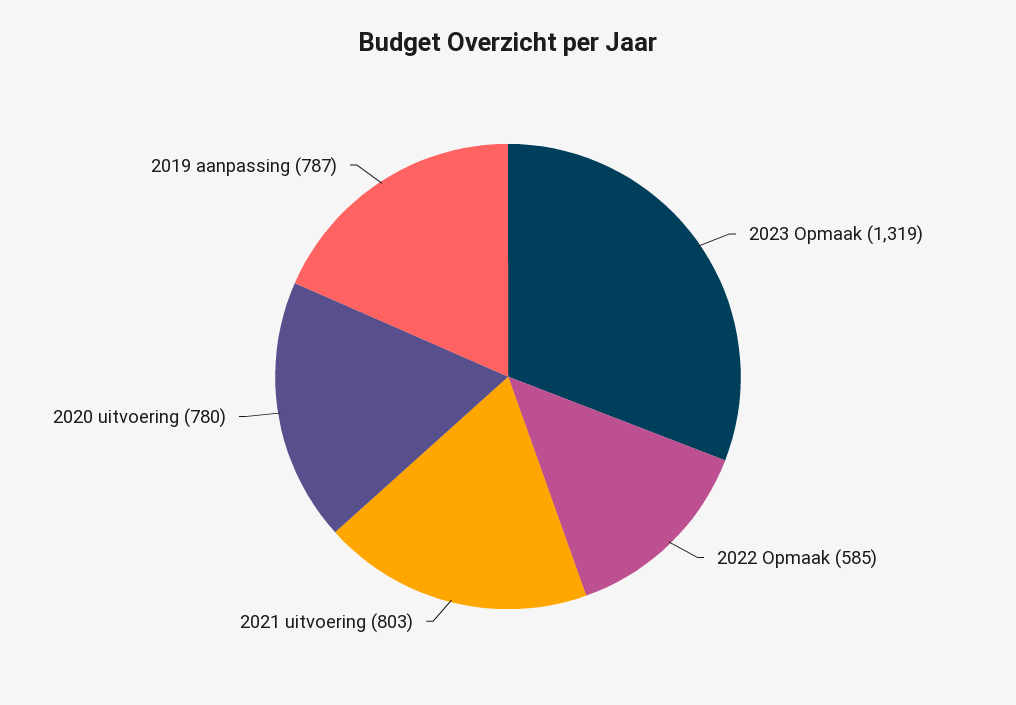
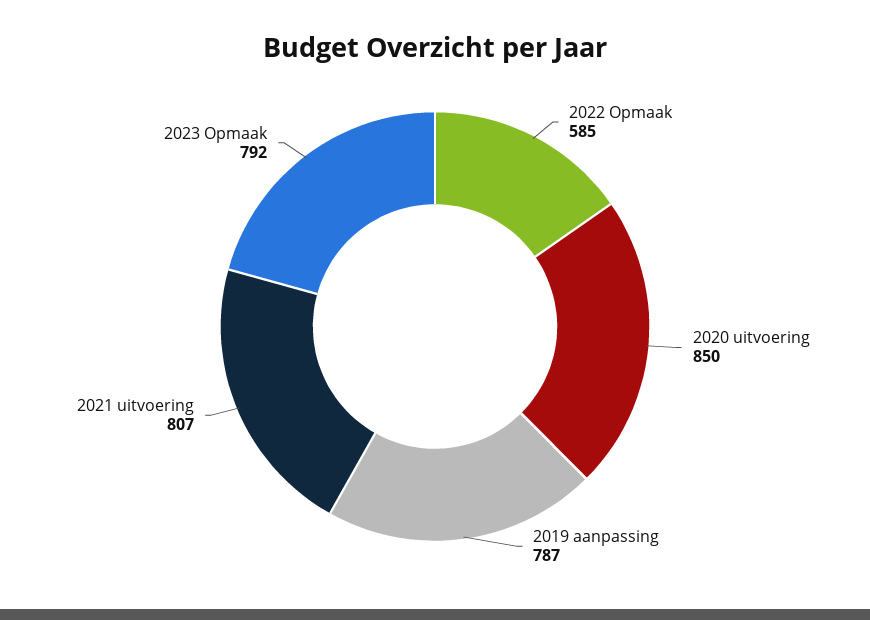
  {
-   "2023 Opmaak": 1319,
+   "2023 Opmaak": 792,
    "2022 Opmaak": 585,
-   "2021 uitvoering": 803,
+   "2021 uitvoering": 807,
-   "2020 uitvoering": 780,
+   "2020 uitvoering": 850,
    "2019 aanpassing": 787
  }

